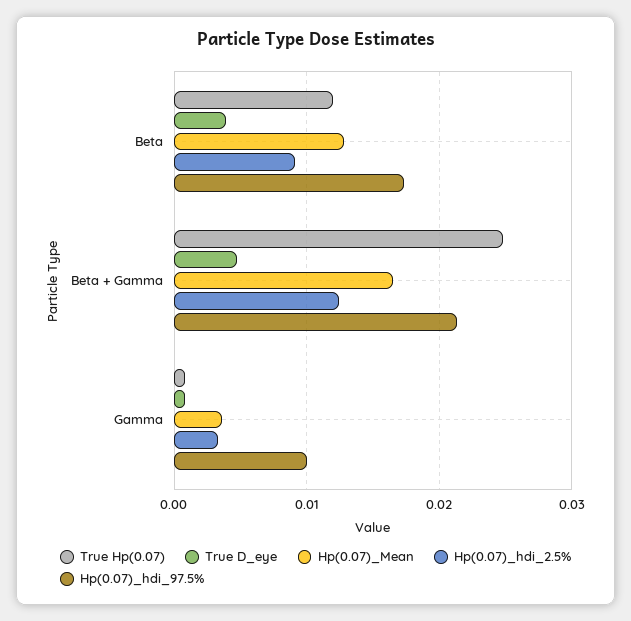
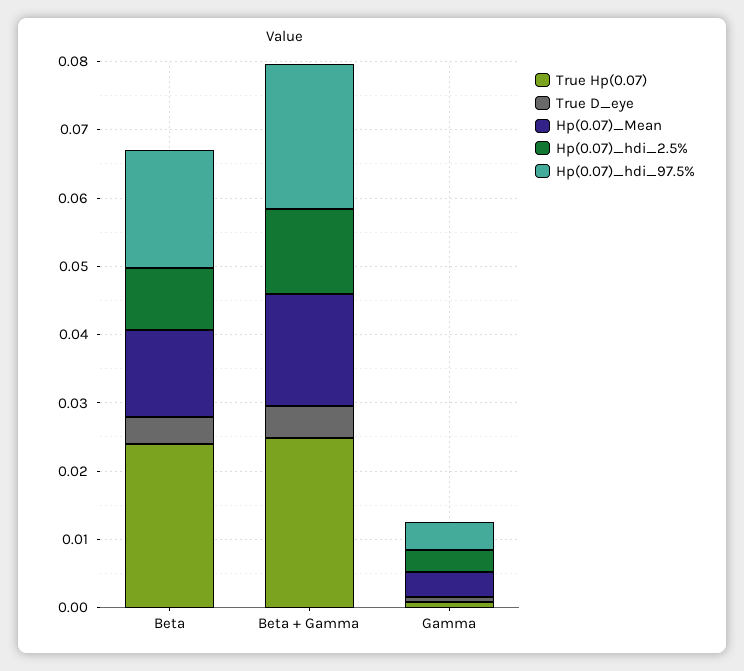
  {
    "True Hp(0.07)": {
-     "Beta": 0.012,
+     "Beta": 0.024,
      "Beta + Gamma": 0.025,
      "Gamma": 0.001
    },
    "True D_eye": {
      "Beta": 0.004,
      "Beta + Gamma": 0.005,
      "Gamma": 0.001
    },
    "Hp(0.07)_Mean": {
      "Beta": 0.013,
      "Beta + Gamma": 0.017,
      "Gamma": 0.004
    },
    "Hp(0.07)_hdi_2.5%": {
      "Beta": 0.009,
      "Beta + Gamma": 0.012,
      "Gamma": 0.003
    },
    "Hp(0.07)_hdi_97.5%": {
      "Beta": 0.017,
      "Beta + Gamma": 0.021,
-     "Gamma": 0.01
+     "Gamma": 0.004
    }
  }

